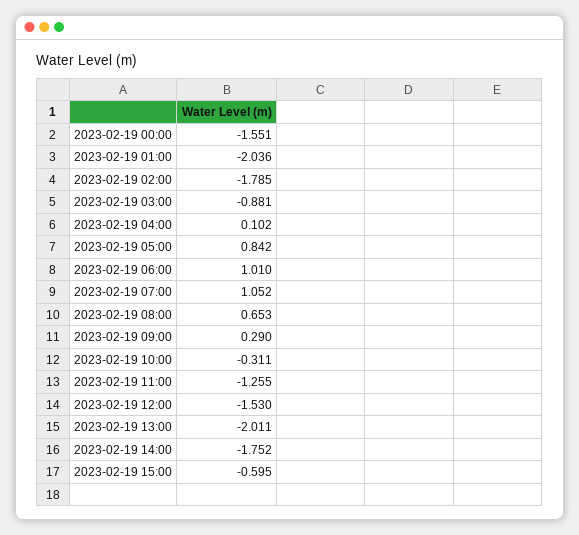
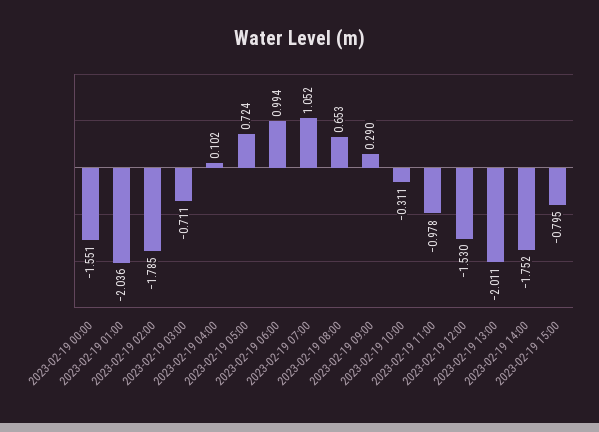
  {
    "2023-02-19 00:00": -1.551,
    "2023-02-19 01:00": -2.036,
    "2023-02-19 02:00": -1.785,
-   "2023-02-19 03:00": -0.881,
+   "2023-02-19 03:00": -0.711,
    "2023-02-19 04:00": 0.102,
-   "2023-02-19 05:00": 0.842,
+   "2023-02-19 05:00": 0.724,
-   "2023-02-19 06:00": 1.01,
+   "2023-02-19 06:00": 0.994,
    "2023-02-19 07:00": 1.052,
    "2023-02-19 08:00": 0.653,
    "2023-02-19 09:00": 0.29,
    "2023-02-19 10:00": -0.311,
-   "2023-02-19 11:00": -1.255,
+   "2023-02-19 11:00": -0.978,
    "2023-02-19 12:00": -1.53,
    "2023-02-19 13:00": -2.011,
    "2023-02-19 14:00": -1.752,
-   "2023-02-19 15:00": -0.595
+   "2023-02-19 15:00": -0.795
  }

